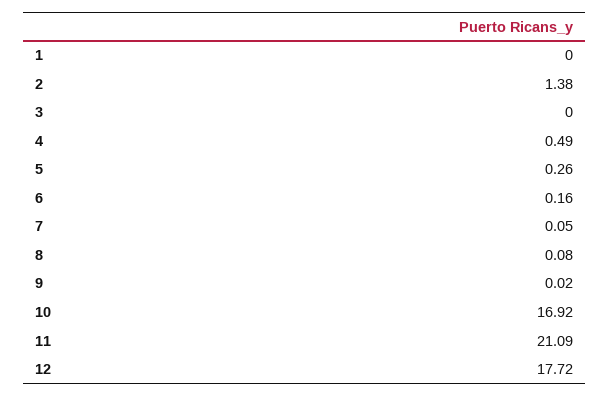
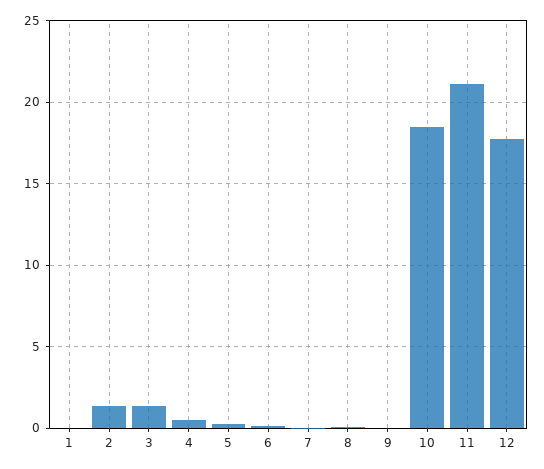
  {
    "1": 0,
    "2": 1.38,
-   "3": 0,
+   "3": 1.5,
    "4": 0.49,
    "5": 0.26,
    "6": 0.16,
    "7": 0.05,
    "8": 0.08,
    "9": 0.02,
-   "10": 16.92,
+   "10": 18.5,
    "11": 21.09,
    "12": 17.72
  }

